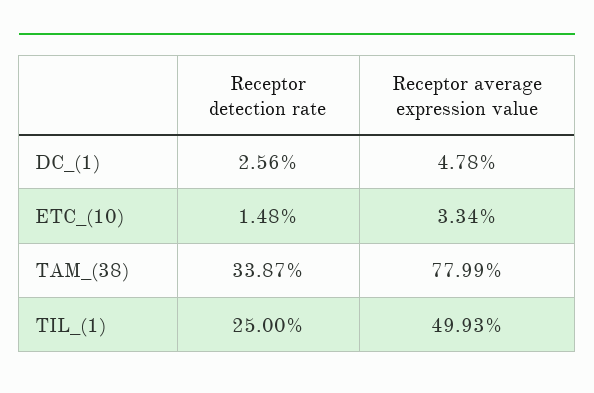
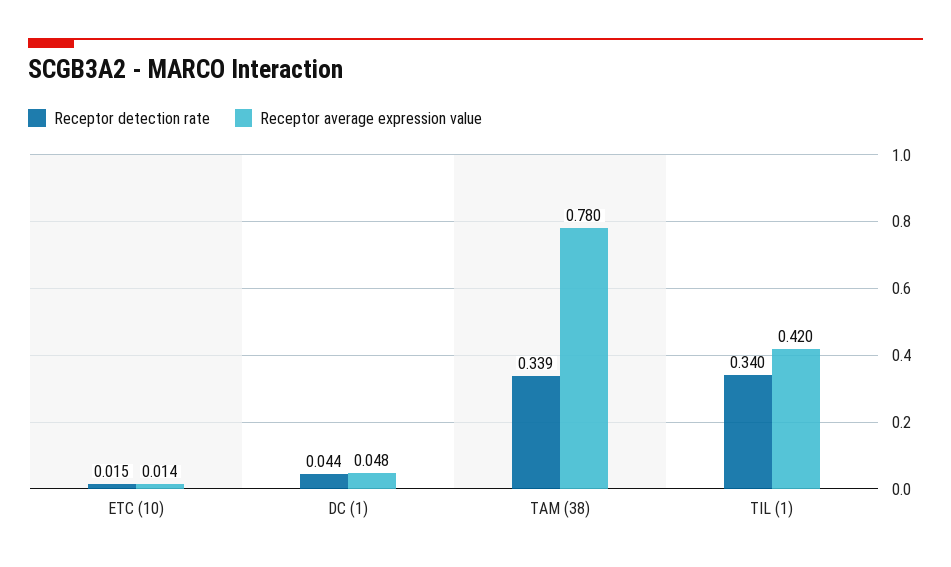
  {
    "Receptor detection rate": {
-     "DC_(1)": 0.0256,
+     "DC_(1)": 0.044,
      "ETC_(10)": 0.0148,
      "TAM_(38)": 0.3387,
-     "TIL_(1)": 0.25
+     "TIL_(1)": 0.34
    },
    "Receptor average expression value": {
      "DC_(1)": 0.0478,
-     "ETC_(10)": 0.0334,
+     "ETC_(10)": 0.014,
      "TAM_(38)": 0.7799,
-     "TIL_(1)": 0.4993
+     "TIL_(1)": 0.42
    }
  }

